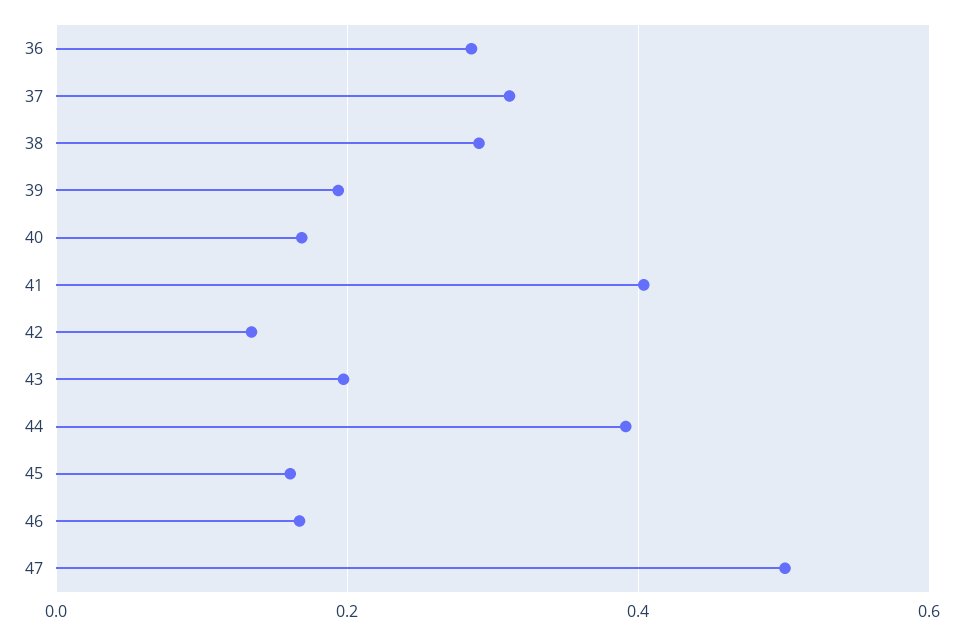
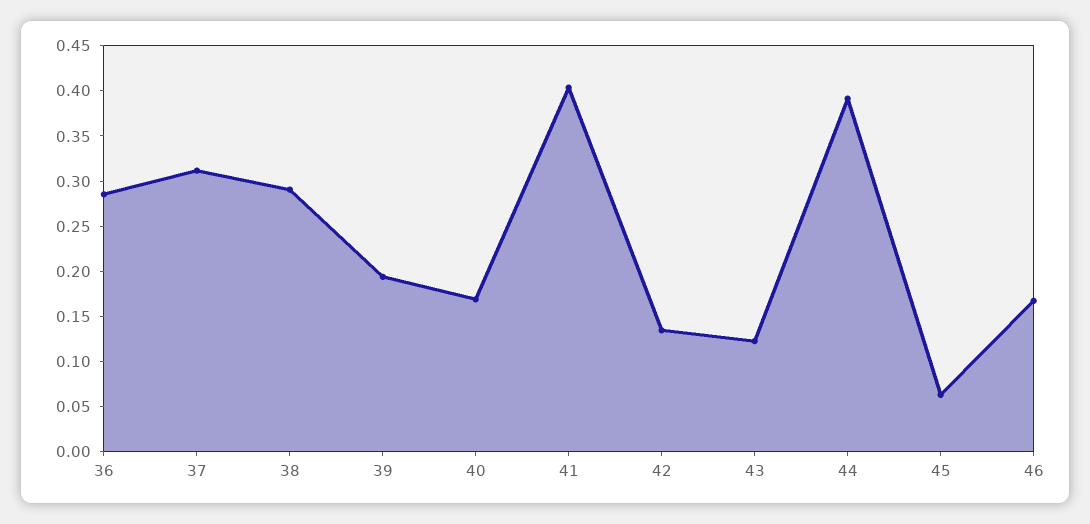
  {
    "36": 0.29,
    "37": 0.31,
    "38": 0.29,
    "39": 0.19,
    "40": 0.17,
    "41": 0.4,
    "42": 0.13,
-   "43": 0.2,
+   "43": 0.12,
    "44": 0.39,
-   "45": 0.16,
+   "45": 0.06,
-   "46": 0.17,
+   "46": 0.17
-   "47": 0.5
  }

